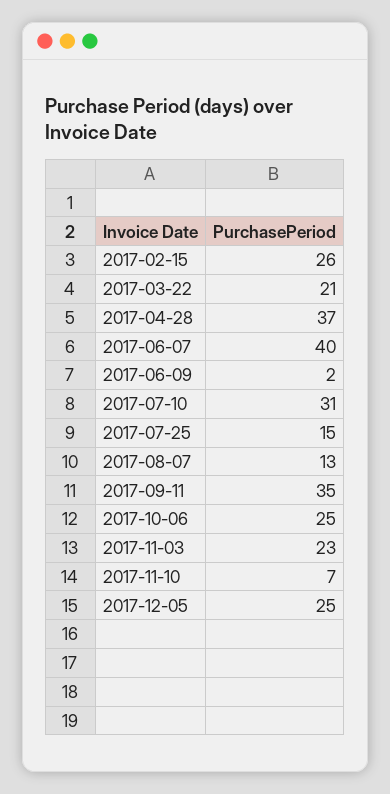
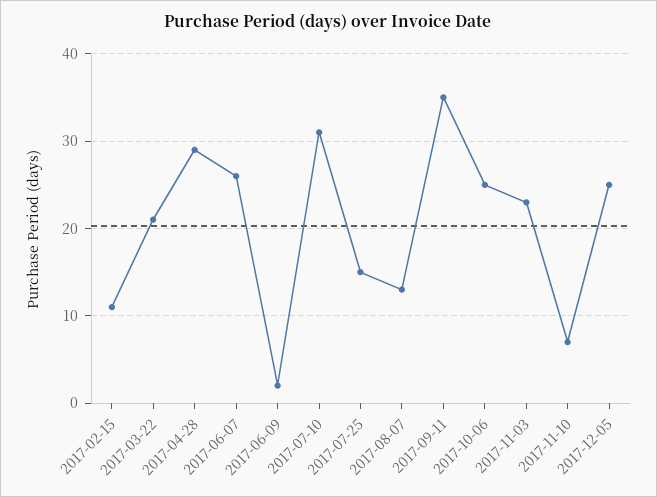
  {
-   "2017-02-15": 26,
+   "2017-02-15": 11,
    "2017-03-22": 21,
-   "2017-04-28": 37,
+   "2017-04-28": 29,
-   "2017-06-07": 40,
+   "2017-06-07": 26,
    "2017-06-09": 2,
    "2017-07-10": 31,
    "2017-07-25": 15,
    "2017-08-07": 13,
    "2017-09-11": 35,
    "2017-10-06": 25,
    "2017-11-03": 23,
    "2017-11-10": 7,
    "2017-12-05": 25
  }

